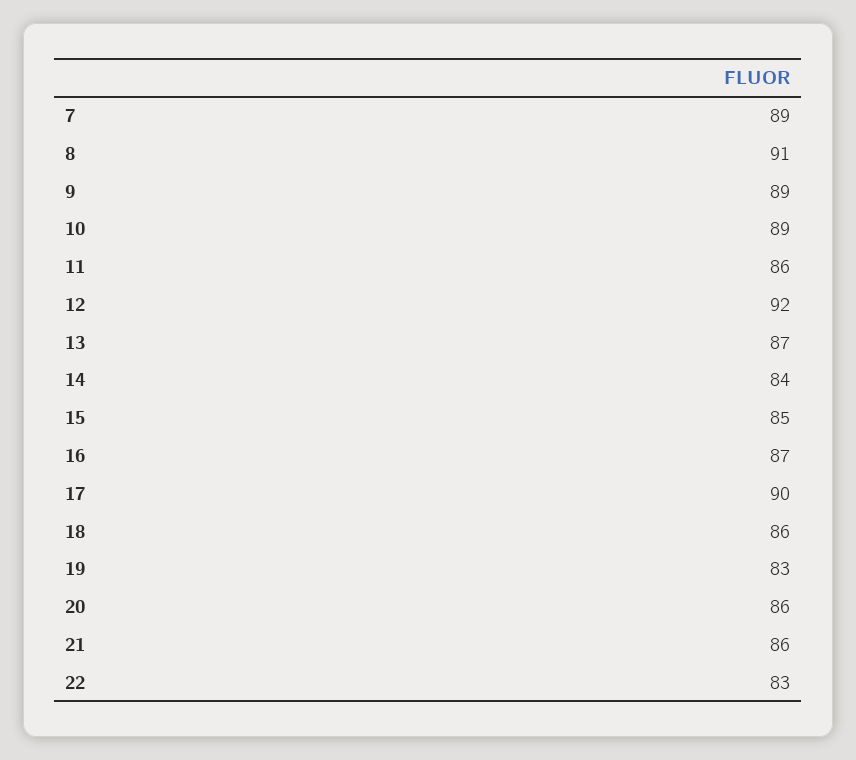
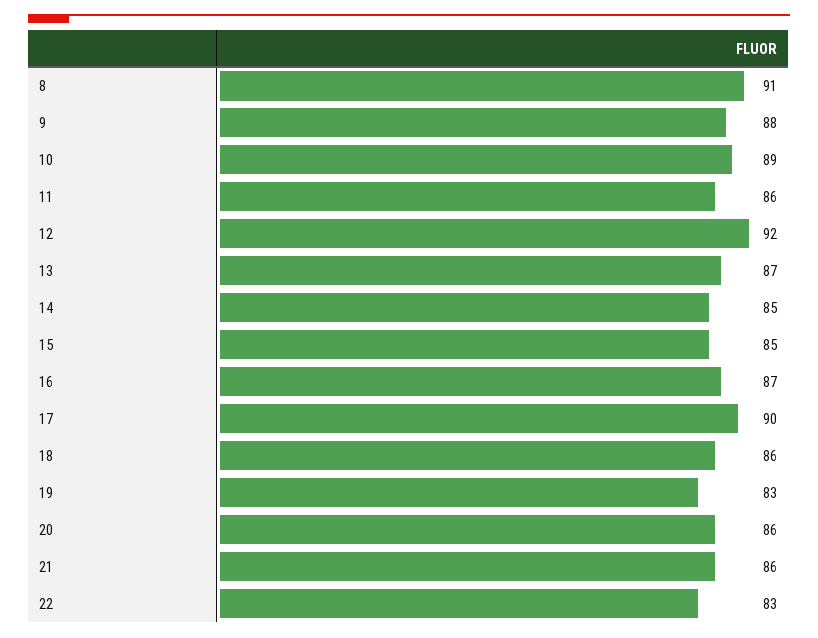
  {
-   "7": 89,
    "8": 91,
-   "9": 89,
+   "9": 88,
    "10": 89,
    "11": 86,
    "12": 92,
    "13": 87,
-   "14": 84,
+   "14": 85,
    "15": 85,
    "16": 87,
    "17": 90,
    "18": 86,
    "19": 83,
    "20": 86,
    "21": 86,
    "22": 83
  }

